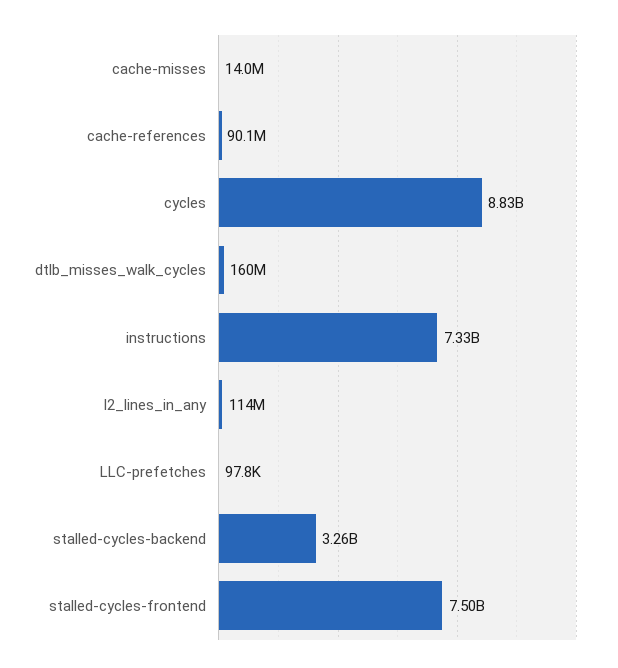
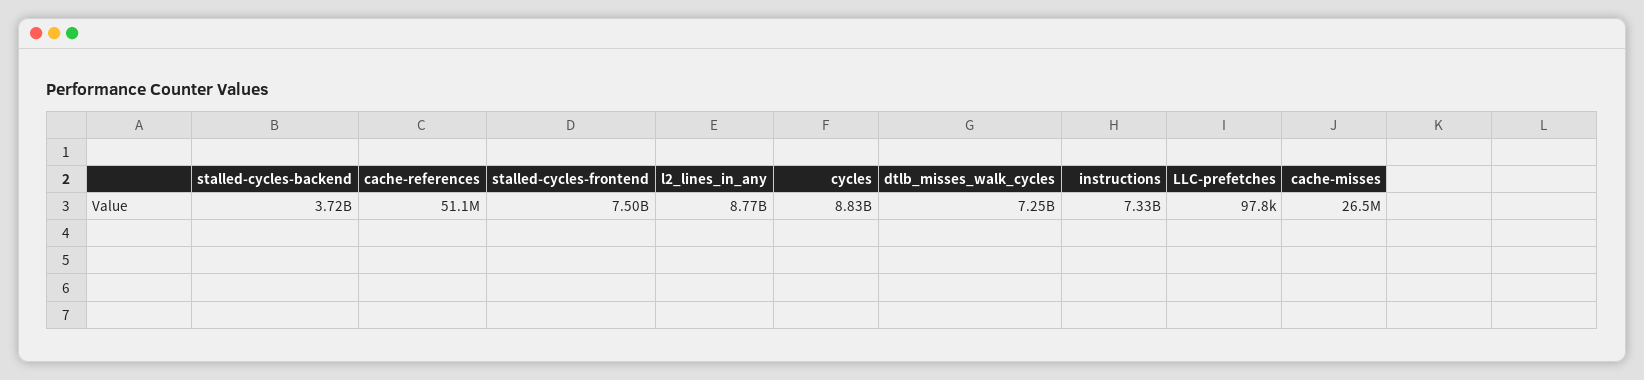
  {
-   "cache-misses": 14000000,
+   "cache-misses": 26500000,
-   "cache-references": 90100000,
+   "cache-references": 51100000,
    "cycles": 8830000000,
-   "dtlb_misses_walk_cycles": 160000000,
+   "dtlb_misses_walk_cycles": 7250000000,
    "instructions": 7330000000,
-   "l2_lines_in_any": 114000000,
+   "l2_lines_in_any": 8770000000,
    "LLC-prefetches": 97800,
-   "stalled-cycles-backend": 3260000000,
+   "stalled-cycles-backend": 3720000000,
    "stalled-cycles-frontend": 7500000000
  }

